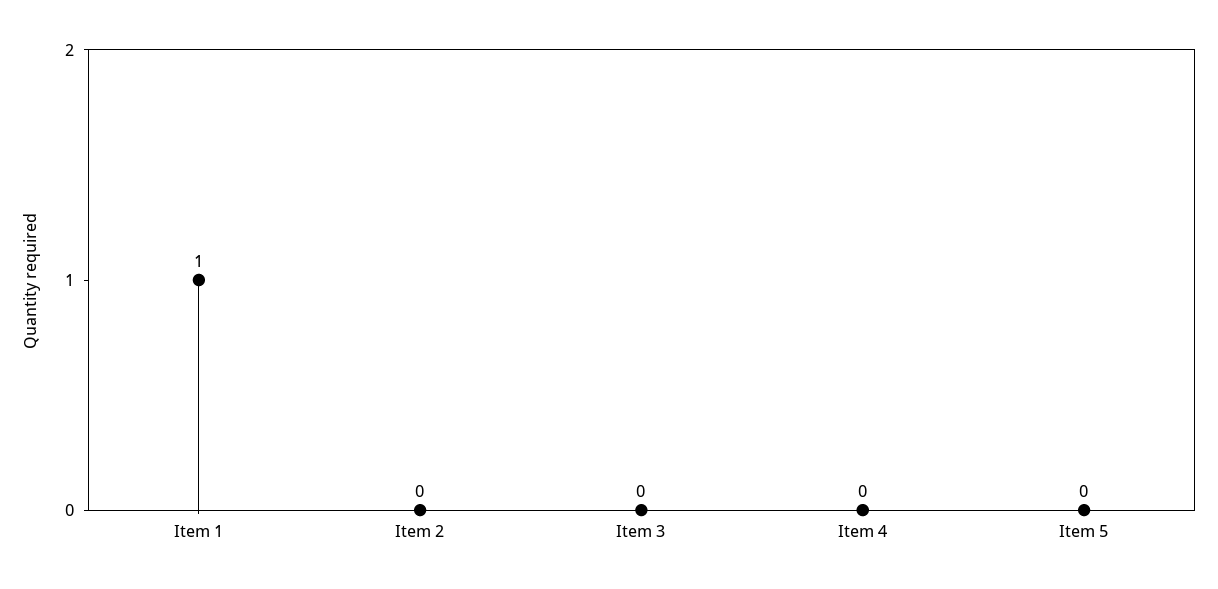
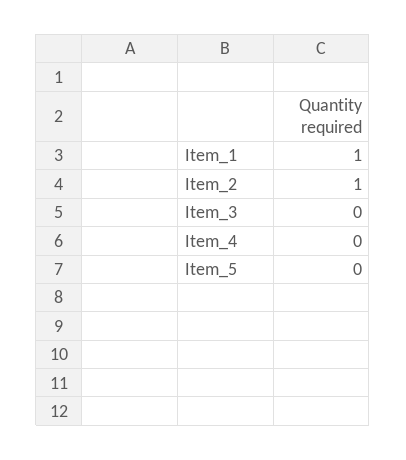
  {
    "Item 1": 1,
-   "Item 2": 0,
+   "Item 2": 1,
    "Item 3": 0,
    "Item 4": 0,
    "Item 5": 0
  }

